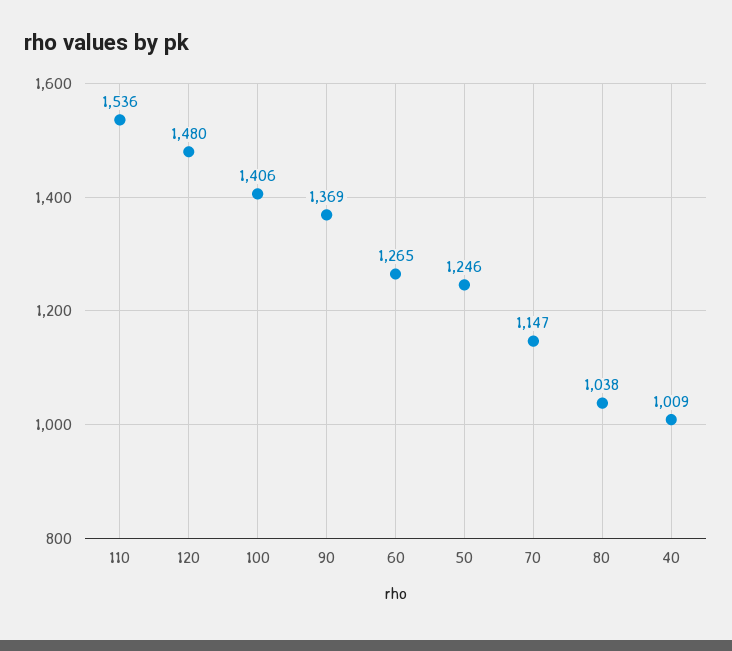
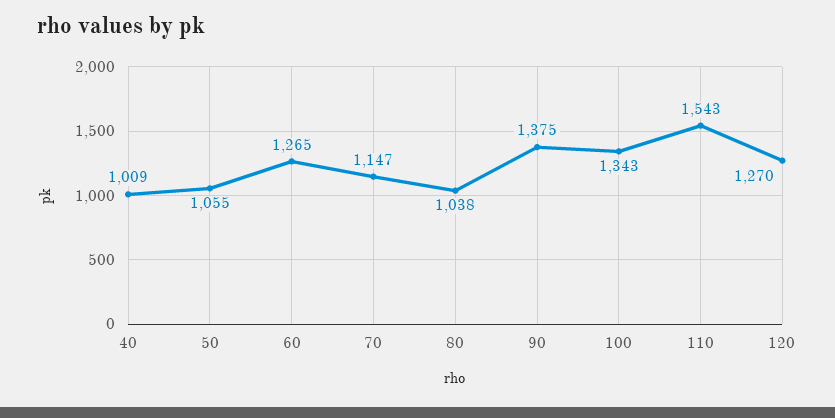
  {
-   "110": 1536,
+   "110": 1543,
-   "120": 1480,
+   "120": 1270,
-   "100": 1406,
+   "100": 1343,
-   "90": 1369,
+   "90": 1375,
    "60": 1265,
-   "50": 1246,
+   "50": 1055,
    "70": 1147,
    "80": 1038,
    "40": 1009
  }

